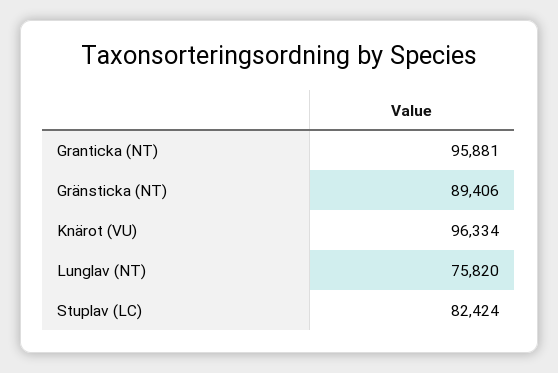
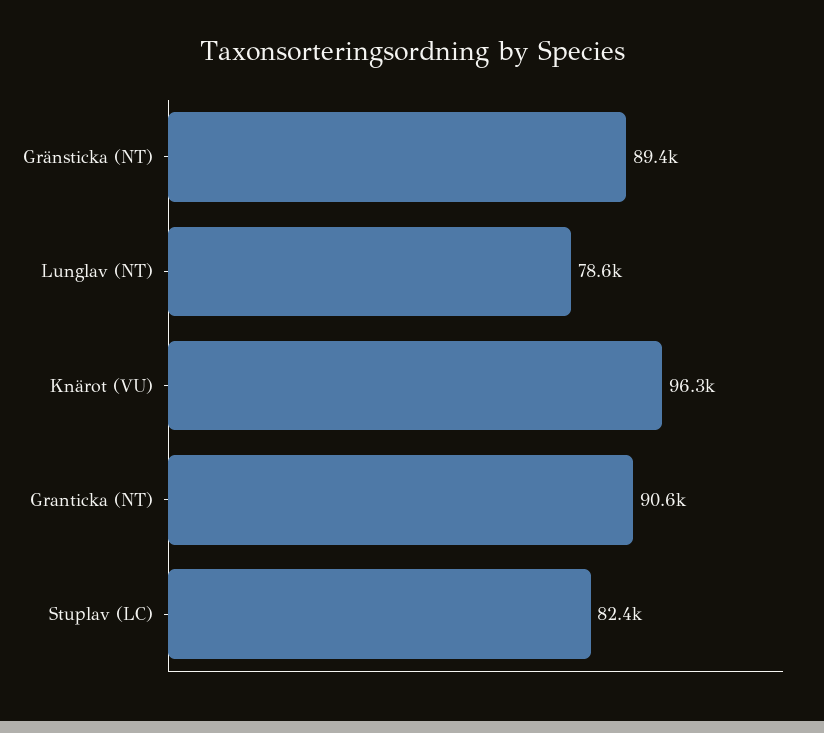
  {
-   "Granticka (NT)": 95881,
+   "Granticka (NT)": 90600,
    "Gränsticka (NT)": 89406,
    "Knärot (VU)": 96334,
-   "Lunglav (NT)": 75820,
+   "Lunglav (NT)": 78600,
    "Stuplav (LC)": 82424
  }

